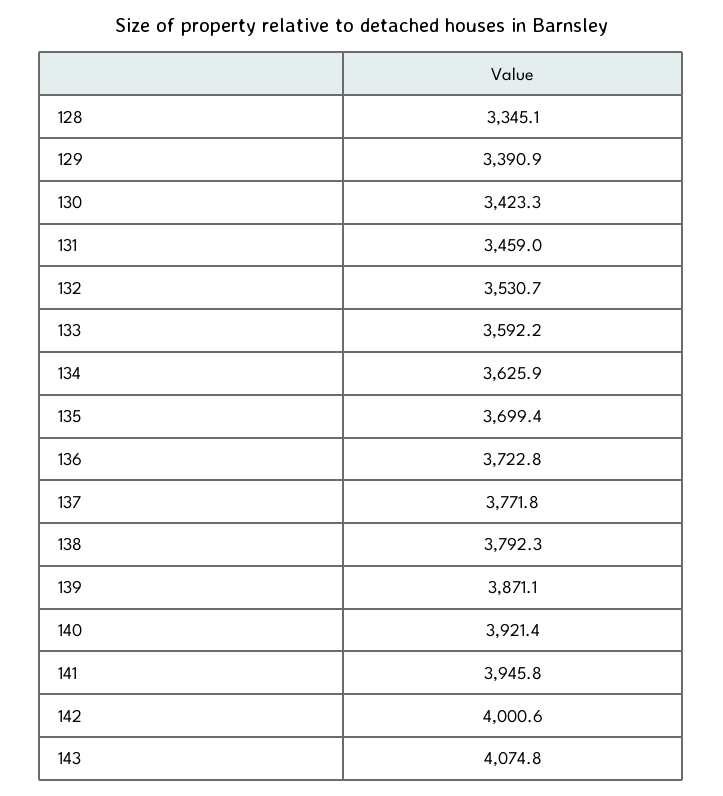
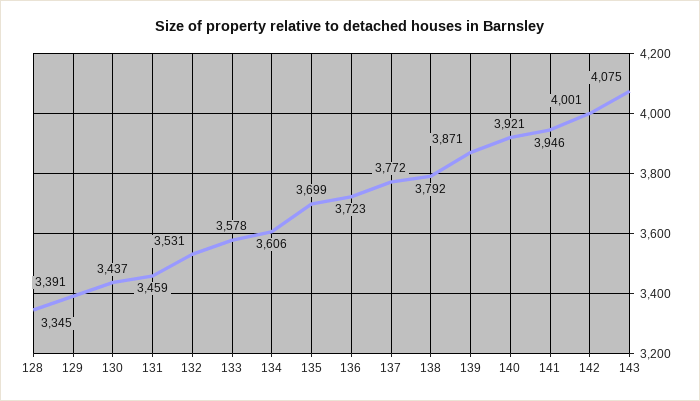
  {
    "128": 3345.1,
    "129": 3390.9,
-   "130": 3423.3,
+   "130": 3437,
    "131": 3459,
    "132": 3530.7,
-   "133": 3592.2,
+   "133": 3578,
-   "134": 3625.9,
+   "134": 3606,
    "135": 3699.4,
    "136": 3722.8,
    "137": 3771.8,
    "138": 3792.3,
    "139": 3871.1,
    "140": 3921.4,
    "141": 3945.8,
    "142": 4000.6,
    "143": 4074.8
  }

